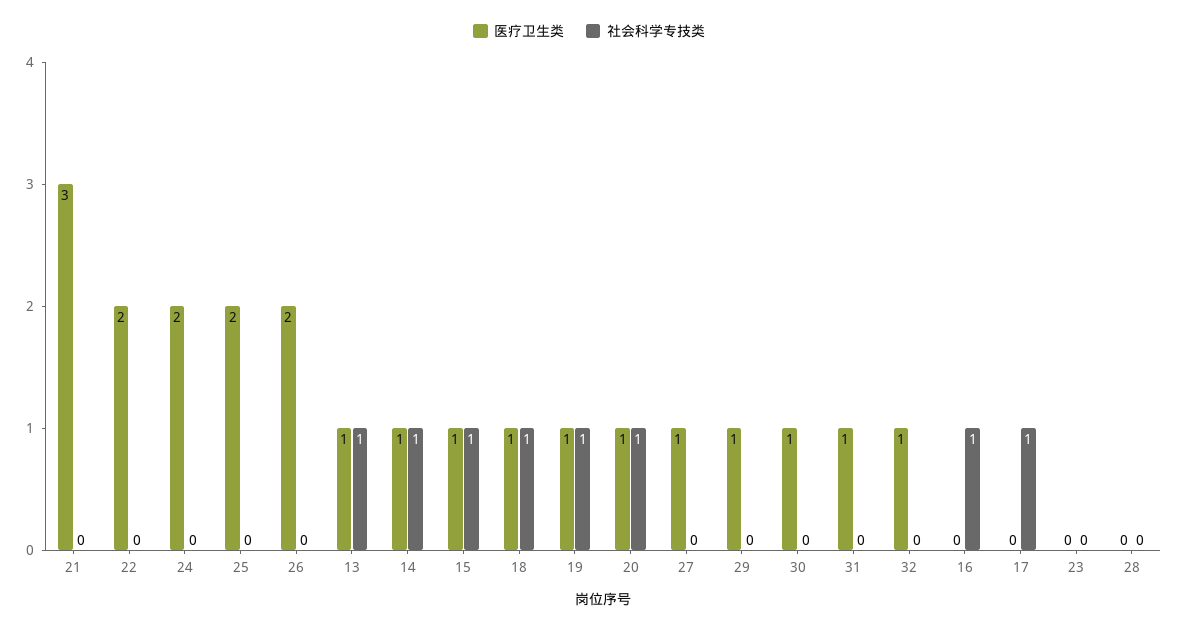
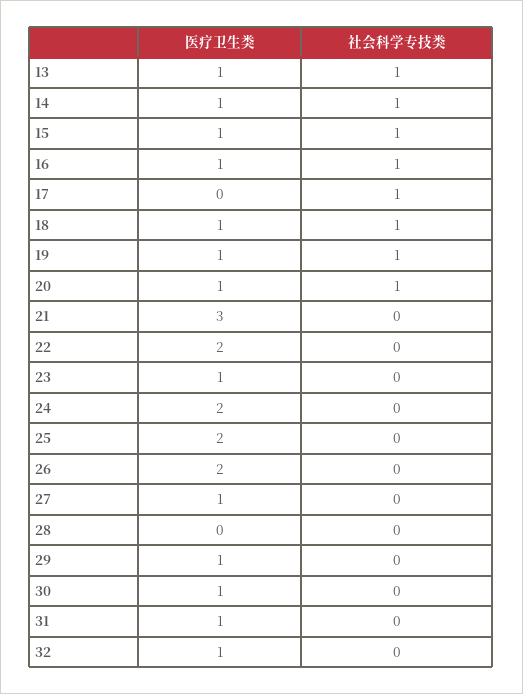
  {
    "医疗卫生类": {
      "21": 3,
      "22": 2,
      "24": 2,
      "25": 2,
      "26": 2,
      "13": 1,
      "14": 1,
      "15": 1,
      "18": 1,
      "19": 1,
      "20": 1,
      "27": 1,
      "29": 1,
      "30": 1,
      "31": 1,
      "32": 1,
-     "16": 0,
+     "16": 1,
      "17": 0,
-     "23": 0,
+     "23": 1,
      "28": 0
    },
    "社会科学专技类": {
      "21": 0,
      "22": 0,
      "24": 0,
      "25": 0,
      "26": 0,
      "13": 1,
      "14": 1,
      "15": 1,
      "18": 1,
      "19": 1,
      "20": 1,
      "27": 0,
      "29": 0,
      "30": 0,
      "31": 0,
      "32": 0,
      "16": 1,
      "17": 1,
      "23": 0,
      "28": 0
    }
  }

